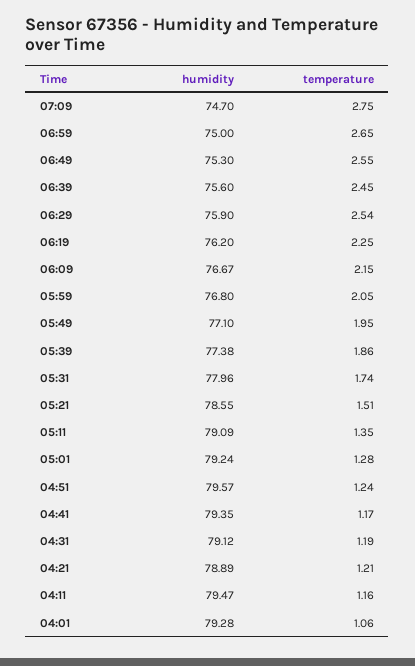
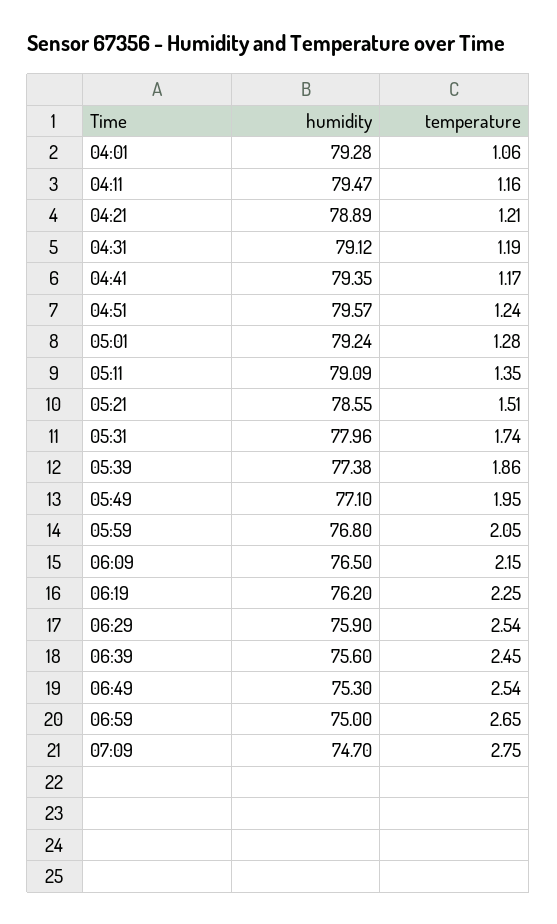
  {
    "humidity": {
      "07:09": 74.7,
      "06:59": 75,
      "06:49": 75.3,
      "06:39": 75.6,
      "06:29": 75.9,
      "06:19": 76.2,
-     "06:09": 76.67,
+     "06:09": 76.5,
      "05:59": 76.8,
      "05:49": 77.1,
      "05:39": 77.38,
      "05:31": 77.96,
      "05:21": 78.55,
      "05:11": 79.09,
      "05:01": 79.24,
      "04:51": 79.57,
      "04:41": 79.35,
      "04:31": 79.12,
      "04:21": 78.89,
      "04:11": 79.47,
      "04:01": 79.28
    },
    "temperature": {
      "07:09": 2.75,
      "06:59": 2.65,
-     "06:49": 2.55,
+     "06:49": 2.54,
      "06:39": 2.45,
      "06:29": 2.54,
      "06:19": 2.25,
      "06:09": 2.15,
      "05:59": 2.05,
      "05:49": 1.95,
      "05:39": 1.86,
      "05:31": 1.74,
      "05:21": 1.51,
      "05:11": 1.35,
      "05:01": 1.28,
      "04:51": 1.24,
      "04:41": 1.17,
      "04:31": 1.19,
      "04:21": 1.21,
      "04:11": 1.16,
      "04:01": 1.06
    }
  }

